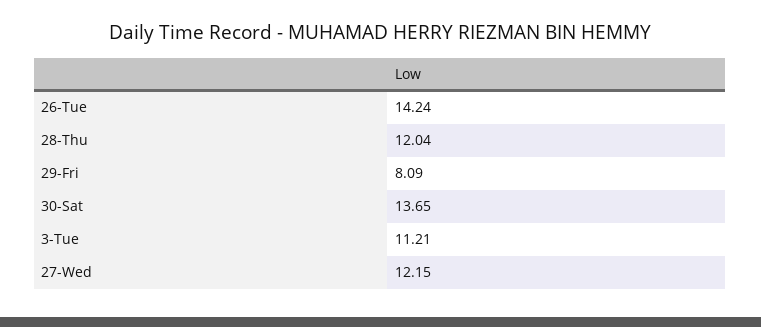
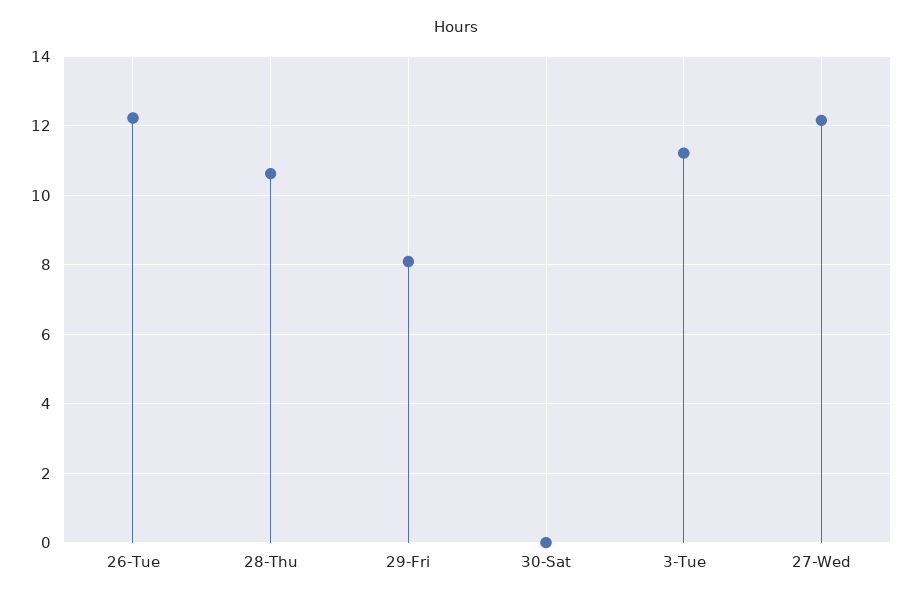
  {
-   "26-Tue": 14.24,
+   "26-Tue": 12.2,
-   "28-Thu": 12.04,
+   "28-Thu": 10.6,
    "29-Fri": 8.09,
-   "30-Sat": 13.65,
+   "30-Sat": 0,
    "3-Tue": 11.21,
    "27-Wed": 12.15
  }

